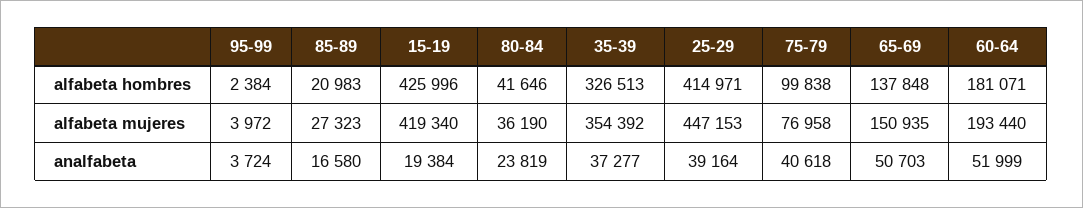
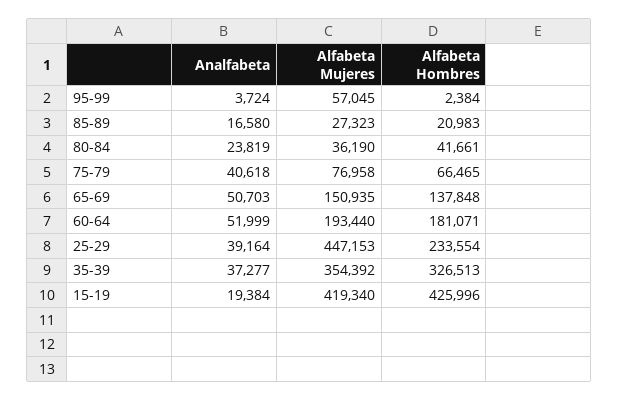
  {
    "95-99": {
      "alfabeta hombres": 2384,
-     "alfabeta mujeres": 3972,
+     "alfabeta mujeres": 57045,
      "analfabeta": 3724
    },
    "85-89": {
      "alfabeta hombres": 20983,
      "alfabeta mujeres": 27323,
      "analfabeta": 16580
    },
    "15-19": {
      "alfabeta hombres": 425996,
      "alfabeta mujeres": 419340,
      "analfabeta": 19384
    },
    "80-84": {
-     "alfabeta hombres": 41646,
+     "alfabeta hombres": 41661,
      "alfabeta mujeres": 36190,
      "analfabeta": 23819
    },
    "35-39": {
      "alfabeta hombres": 326513,
      "alfabeta mujeres": 354392,
      "analfabeta": 37277
    },
    "25-29": {
-     "alfabeta hombres": 414971,
+     "alfabeta hombres": 233554,
      "alfabeta mujeres": 447153,
      "analfabeta": 39164
    },
    "75-79": {
-     "alfabeta hombres": 99838,
+     "alfabeta hombres": 66465,
      "alfabeta mujeres": 76958,
      "analfabeta": 40618
    },
    "65-69": {
      "alfabeta hombres": 137848,
      "alfabeta mujeres": 150935,
      "analfabeta": 50703
    },
    "60-64": {
      "alfabeta hombres": 181071,
      "alfabeta mujeres": 193440,
      "analfabeta": 51999
    }
  }

